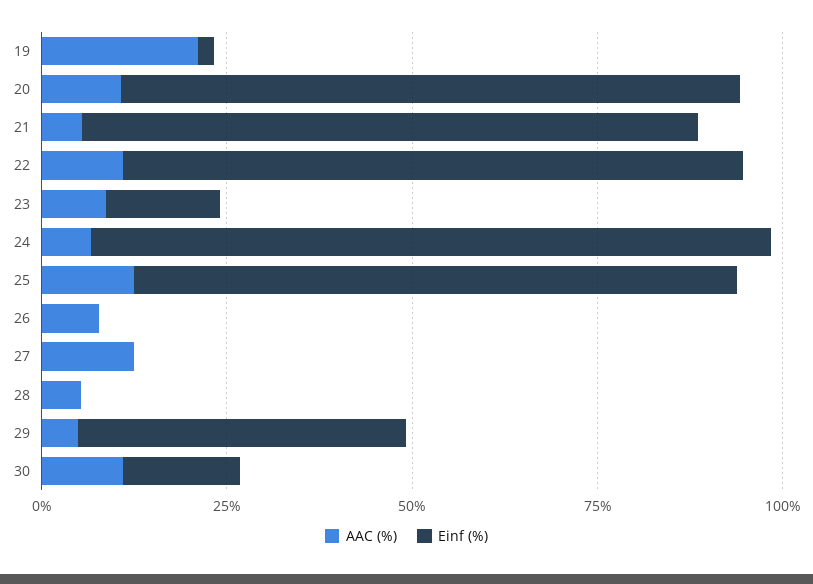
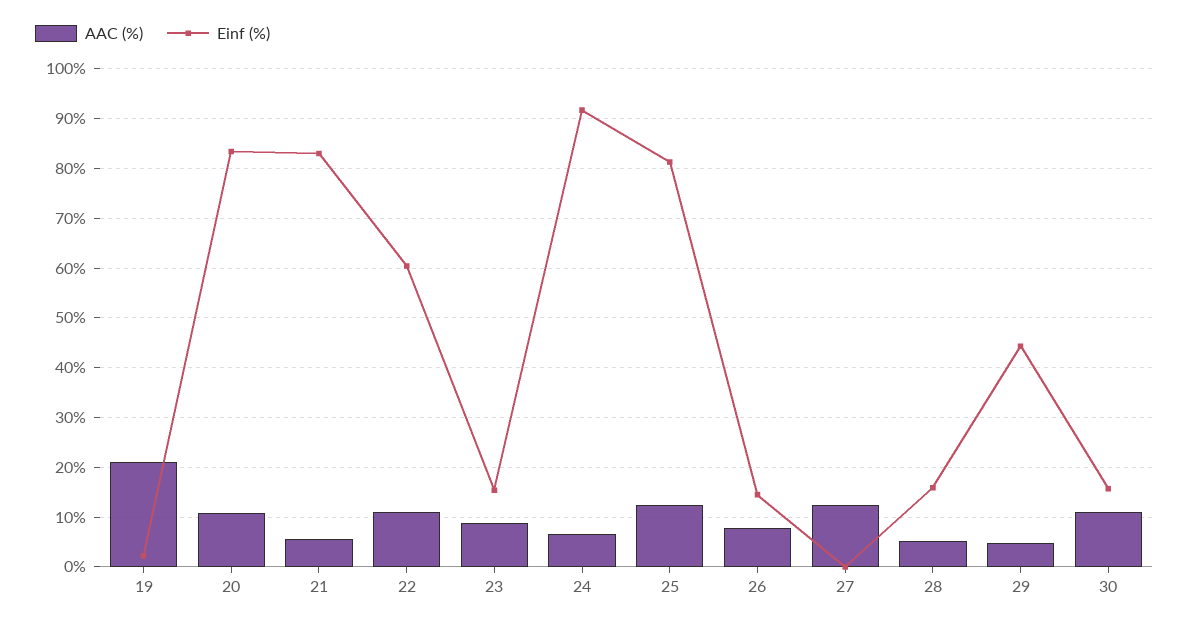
  {
    "AAC (%)": {
      "19": 22,
      "20": 10,
      "21": 6,
      "22": 10,
      "23": 8,
      "24": 6,
      "25": 12,
      "26": 8,
      "27": 12,
      "28": 6,
      "29": 4,
      "30": 12
    },
    "Einf (%)": {
      "19": 2,
      "20": 84,
      "21": 84,
-     "22": 85,
+     "22": 60,
      "23": 16,
      "24": 92,
      "25": 82,
-     "26": 0,
+     "26": 14,
      "27": 0,
-     "28": 0,
+     "28": 16,
      "29": 44,
      "30": 16
    }
  }

